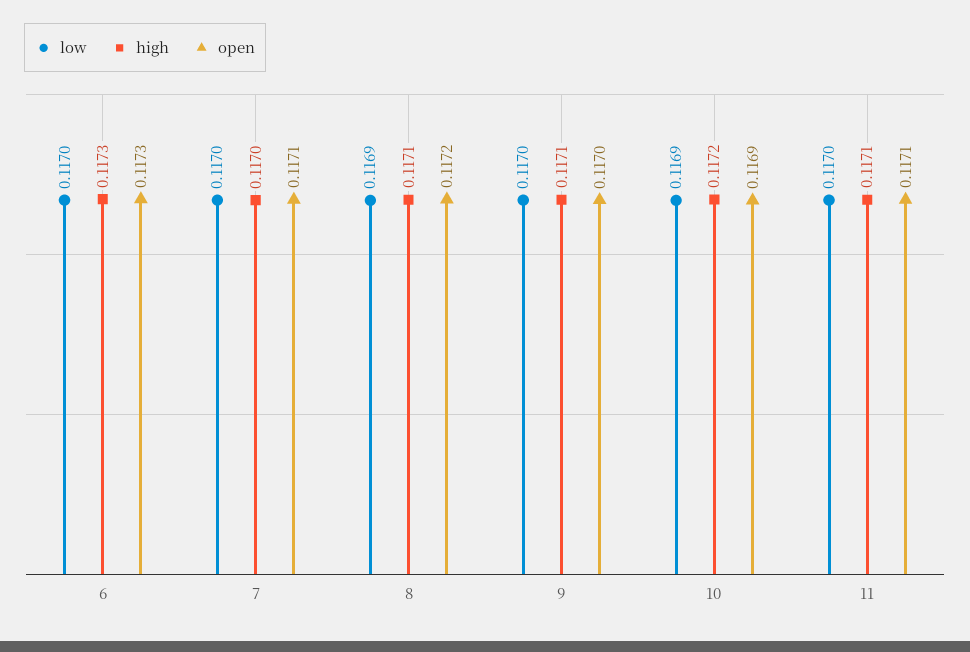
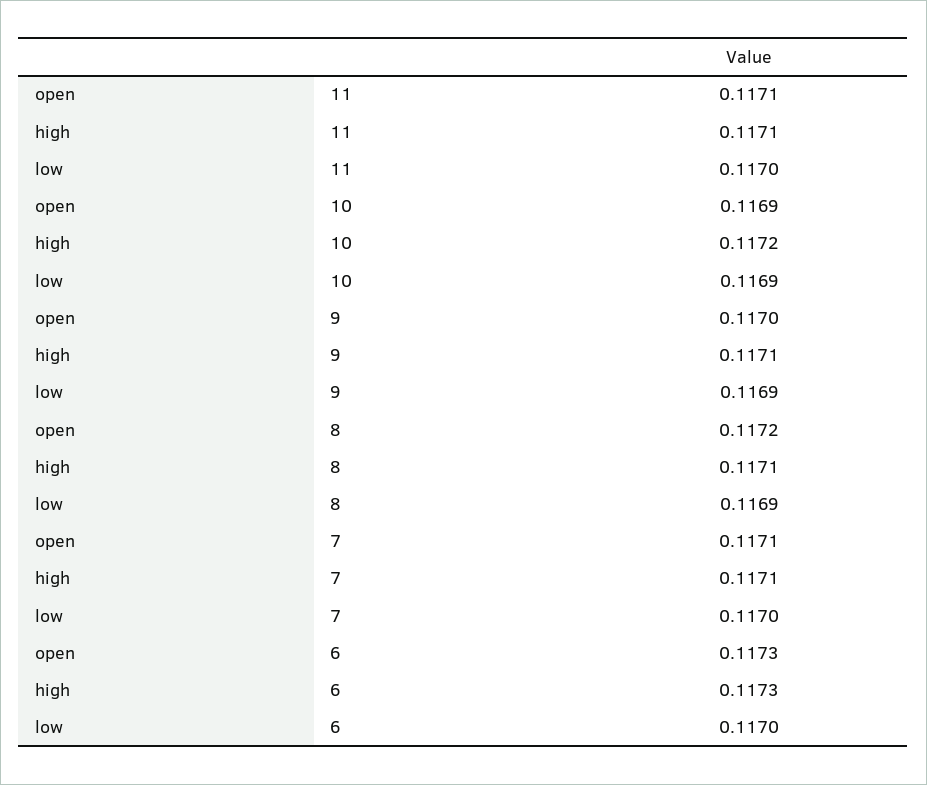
  {
    "low": {
      "6": 0.117,
      "7": 0.117,
      "8": 0.1169,
-     "9": 0.117,
+     "9": 0.1169,
      "10": 0.1169,
      "11": 0.117
    },
    "high": {
      "6": 0.1173,
-     "7": 0.117,
+     "7": 0.1171,
      "8": 0.1171,
      "9": 0.1171,
      "10": 0.1172,
      "11": 0.1171
    },
    "open": {
      "6": 0.1173,
      "7": 0.1171,
      "8": 0.1172,
      "9": 0.117,
      "10": 0.1169,
      "11": 0.1171
    }
  }

